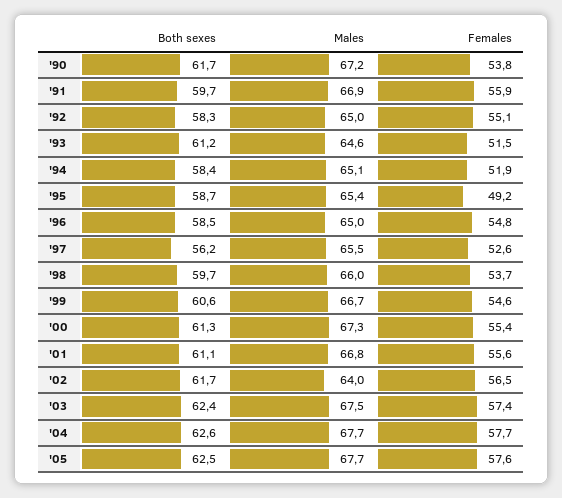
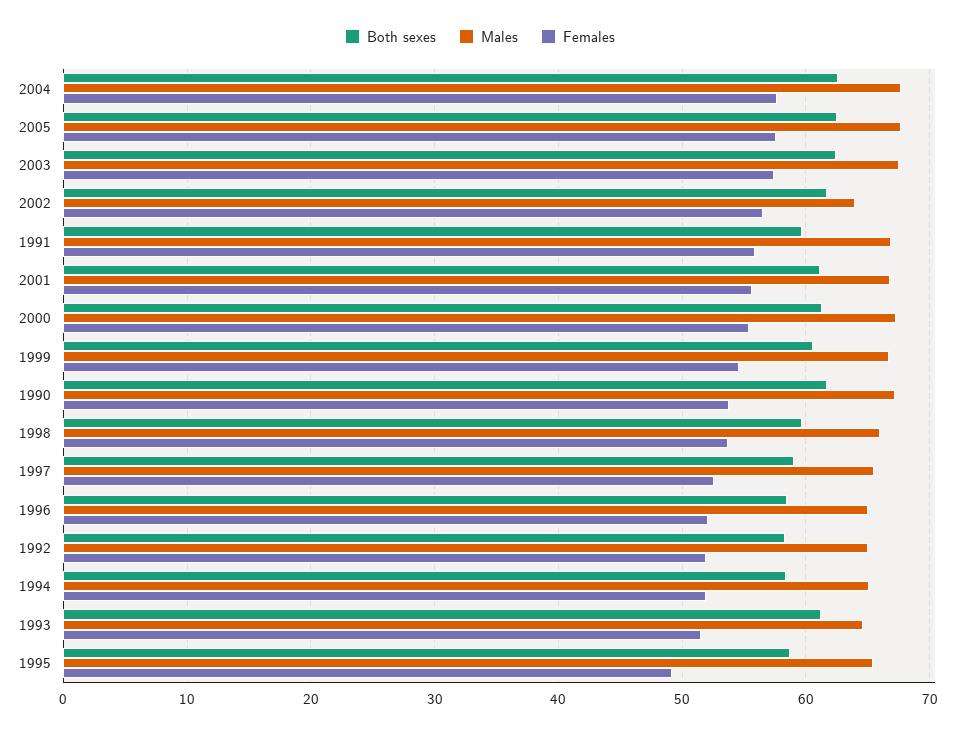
  {
    "Both sexes": {
      "'90": 61.7,
      "'91": 59.7,
      "'92": 58.3,
      "'93": 61.2,
      "'94": 58.4,
      "'95": 58.7,
      "'96": 58.5,
-     "'97": 56.2,
+     "'97": 59,
      "'98": 59.7,
      "'99": 60.6,
      "'00": 61.3,
      "'01": 61.1,
      "'02": 61.7,
      "'03": 62.4,
      "'04": 62.6,
      "'05": 62.5
    },
    "Males": {
      "'90": 67.2,
      "'91": 66.9,
      "'92": 65,
      "'93": 64.6,
      "'94": 65.1,
      "'95": 65.4,
      "'96": 65,
      "'97": 65.5,
      "'98": 66,
      "'99": 66.7,
      "'00": 67.3,
      "'01": 66.8,
      "'02": 64,
      "'03": 67.5,
      "'04": 67.7,
      "'05": 67.7
    },
    "Females": {
      "'90": 53.8,
      "'91": 55.9,
-     "'92": 55.1,
+     "'92": 52,
      "'93": 51.5,
      "'94": 51.9,
      "'95": 49.2,
-     "'96": 54.8,
+     "'96": 52,
      "'97": 52.6,
      "'98": 53.7,
      "'99": 54.6,
      "'00": 55.4,
      "'01": 55.6,
      "'02": 56.5,
      "'03": 57.4,
      "'04": 57.7,
      "'05": 57.6
    }
  }

